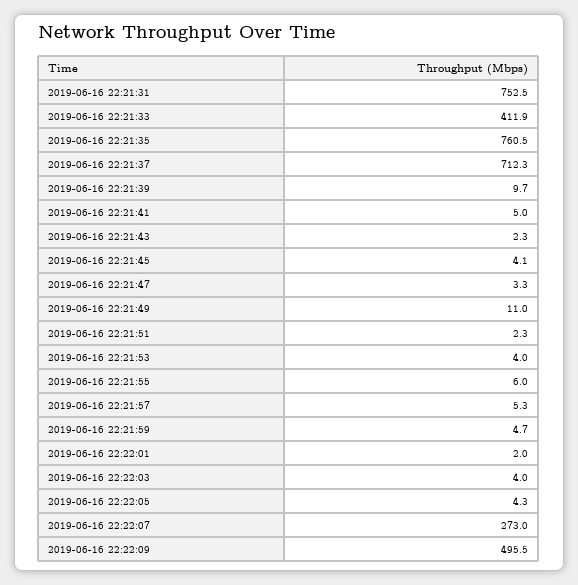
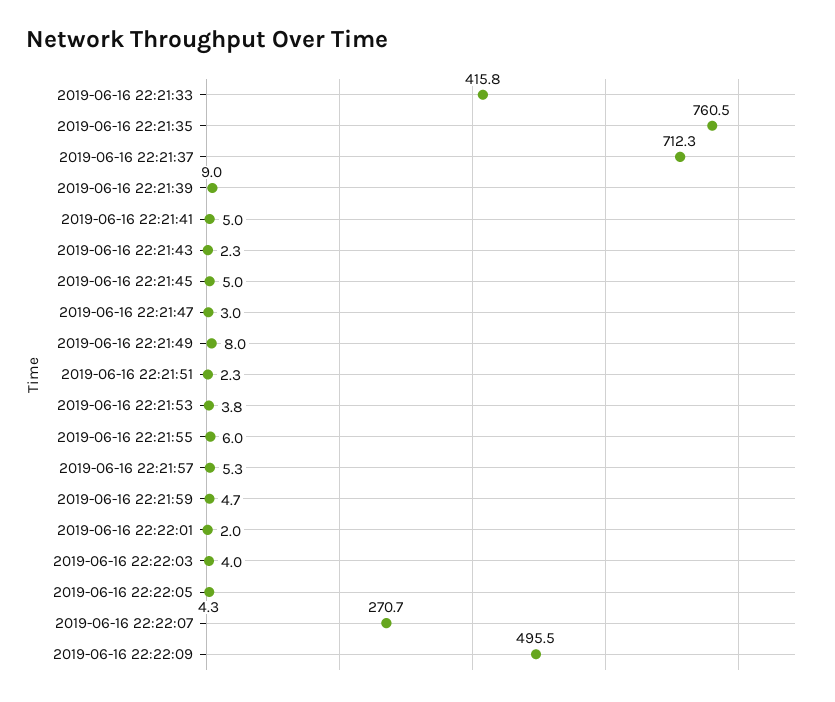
  {
-   "2019-06-16 22:21:31": 752.5,
-   "2019-06-16 22:21:33": 411.9,
+   "2019-06-16 22:21:33": 415.8,
    "2019-06-16 22:21:35": 760.5,
    "2019-06-16 22:21:37": 712.3,
-   "2019-06-16 22:21:39": 9.7,
+   "2019-06-16 22:21:39": 9,
    "2019-06-16 22:21:41": 5,
    "2019-06-16 22:21:43": 2.3,
-   "2019-06-16 22:21:45": 4.1,
+   "2019-06-16 22:21:45": 5,
-   "2019-06-16 22:21:47": 3.3,
+   "2019-06-16 22:21:47": 3,
-   "2019-06-16 22:21:49": 11,
+   "2019-06-16 22:21:49": 8,
    "2019-06-16 22:21:51": 2.3,
-   "2019-06-16 22:21:53": 4,
+   "2019-06-16 22:21:53": 3.8,
    "2019-06-16 22:21:55": 6,
    "2019-06-16 22:21:57": 5.3,
    "2019-06-16 22:21:59": 4.7,
    "2019-06-16 22:22:01": 2,
    "2019-06-16 22:22:03": 4,
    "2019-06-16 22:22:05": 4.3,
-   "2019-06-16 22:22:07": 273,
+   "2019-06-16 22:22:07": 270.7,
    "2019-06-16 22:22:09": 495.5
  }

